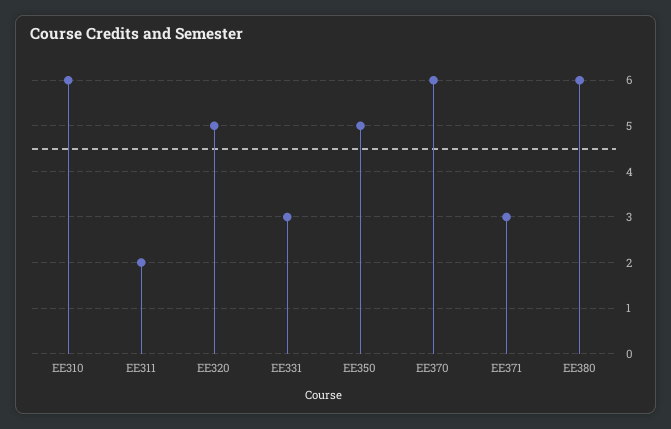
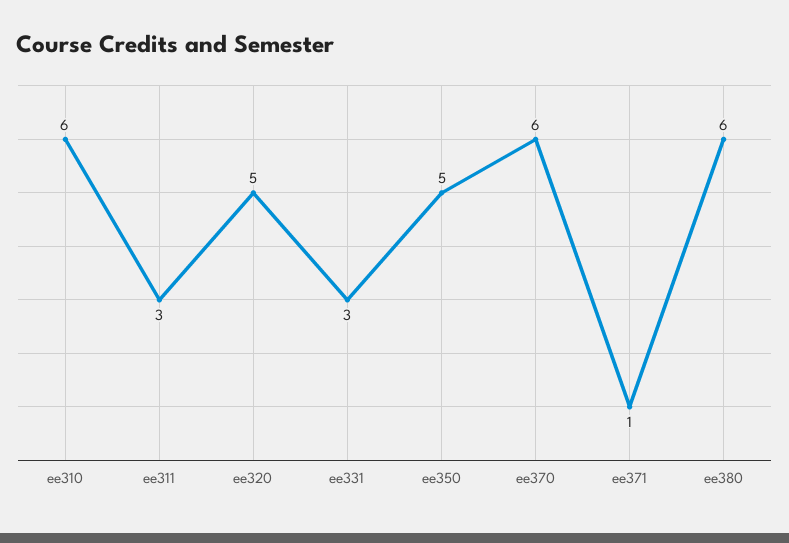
  {
    "EE310": 6,
-   "EE311": 2,
+   "EE311": 3,
    "EE320": 5,
    "EE331": 3,
    "EE350": 5,
    "EE370": 6,
-   "EE371": 3,
+   "EE371": 1,
    "EE380": 6
  }

